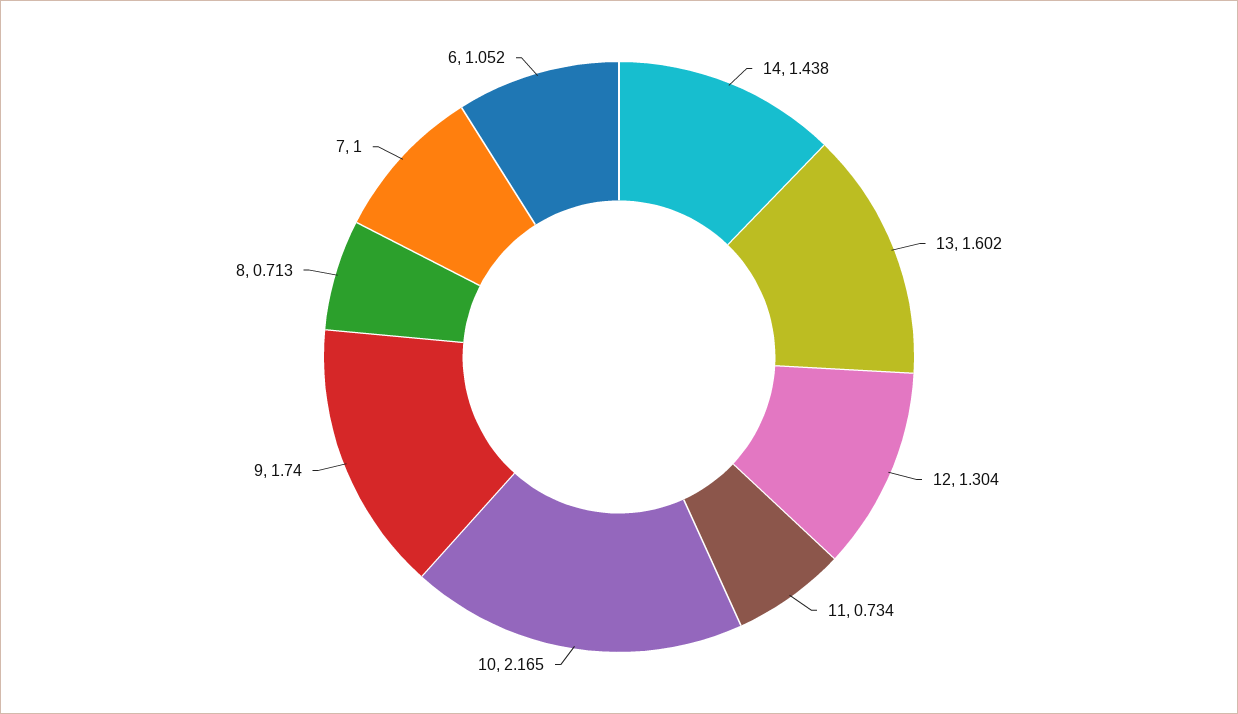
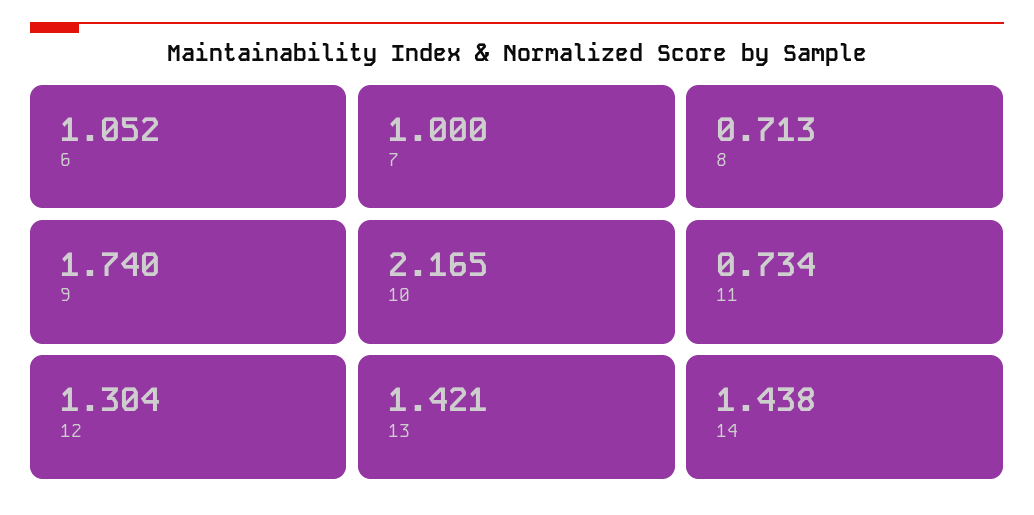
  {
    "14": 1.438,
-   "13": 1.602,
+   "13": 1.421,
    "12": 1.304,
    "11": 0.734,
    "10": 2.165,
    "9": 1.74,
    "8": 0.713,
    "7": 1,
    "6": 1.052
  }

